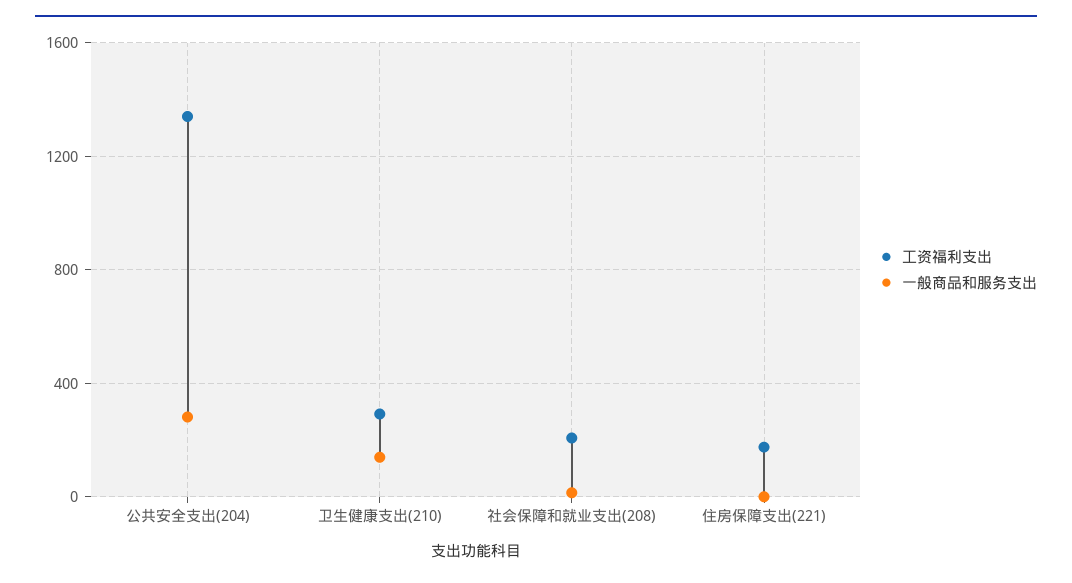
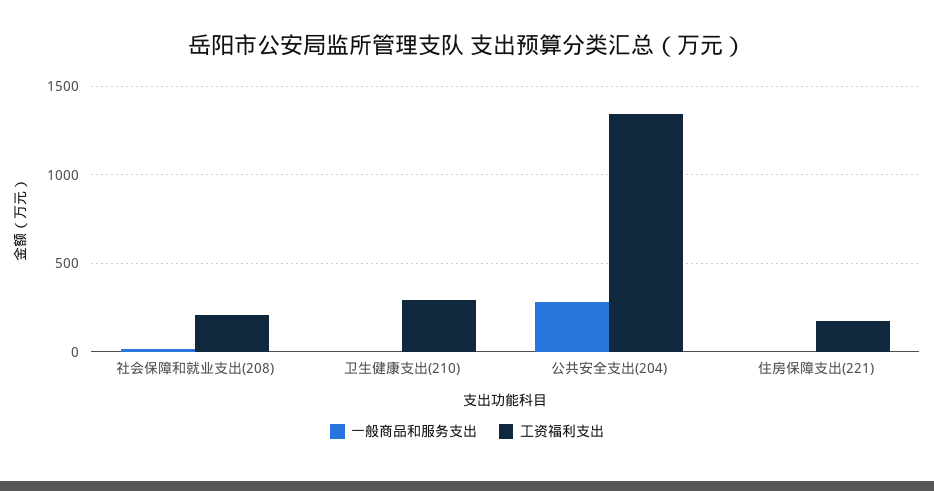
  {
    "工资福利支出": {
      "公共安全支出(204)": 1350,
      "卫生健康支出(210)": 300,
      "社会保障和就业支出(208)": 200,
      "住房保障支出(221)": 200
    },
    "一般商品和服务支出": {
      "公共安全支出(204)": 300,
-     "卫生健康支出(210)": 150,
+     "卫生健康支出(210)": 0,
      "社会保障和就业支出(208)": 0,
      "住房保障支出(221)": 0
    }
  }

